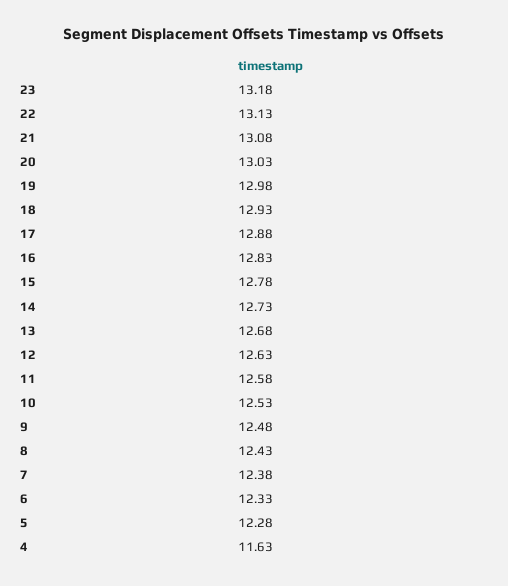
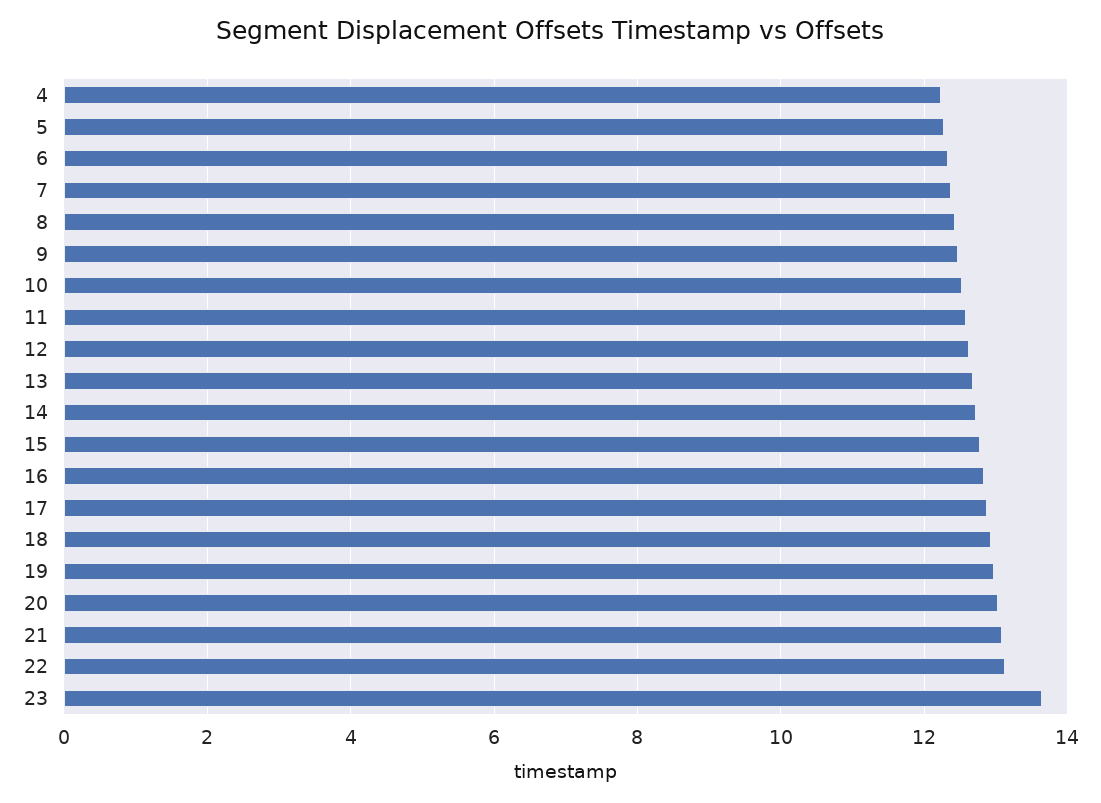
  {
-   "23": 13.18,
+   "23": 13.6,
    "22": 13.13,
    "21": 13.08,
    "20": 13.03,
    "19": 12.98,
    "18": 12.93,
    "17": 12.88,
    "16": 12.83,
    "15": 12.78,
    "14": 12.73,
    "13": 12.68,
    "12": 12.63,
    "11": 12.58,
    "10": 12.53,
    "9": 12.48,
    "8": 12.43,
    "7": 12.38,
    "6": 12.33,
    "5": 12.28,
-   "4": 11.63
+   "4": 12.2
  }

